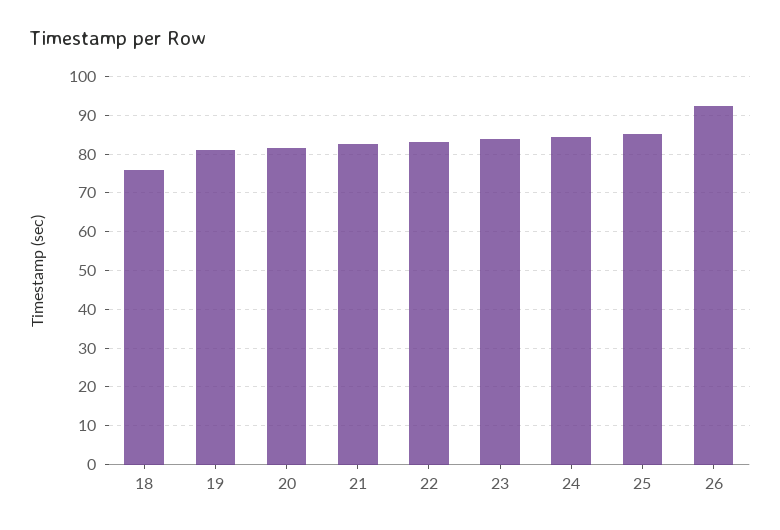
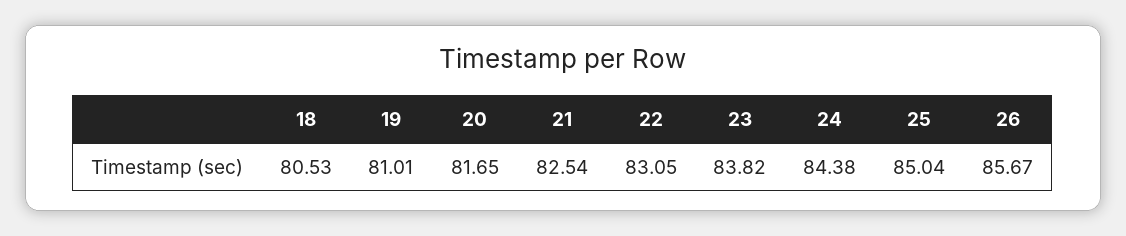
  {
-   "18": 76,
+   "18": 80.53,
    "19": 81.01,
    "20": 81.65,
    "21": 82.54,
    "22": 83.05,
    "23": 83.82,
    "24": 84.38,
    "25": 85.04,
-   "26": 92
+   "26": 85.67
  }

